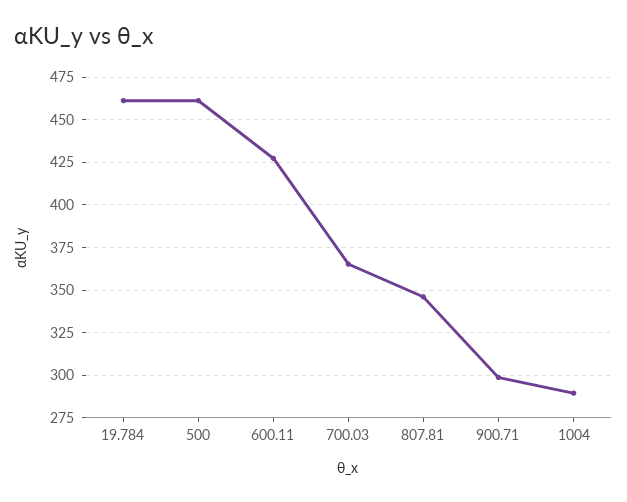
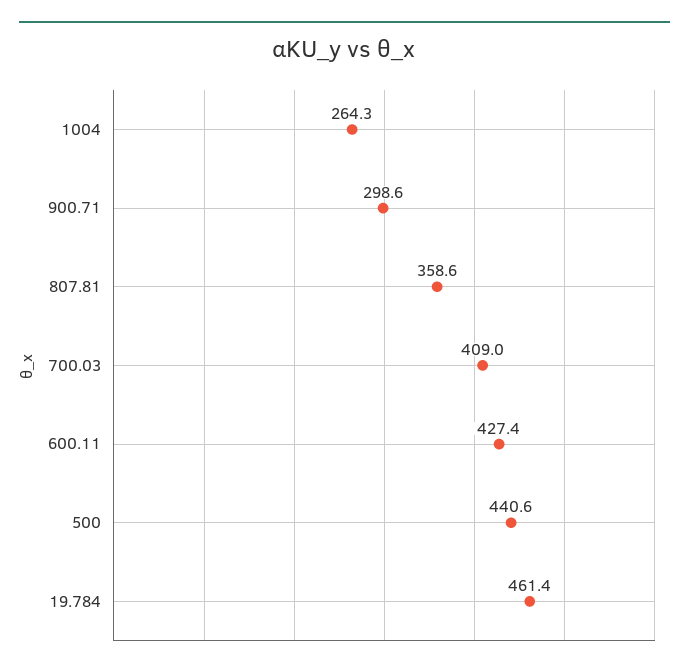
  {
    "19.784": 461.4,
-   "500": 460,
+   "500": 440.6,
    "600.11": 427.4,
-   "700.03": 365,
+   "700.03": 409,
-   "807.81": 345,
+   "807.81": 358.6,
    "900.71": 298.6,
-   "1004": 290
+   "1004": 264.3
  }

